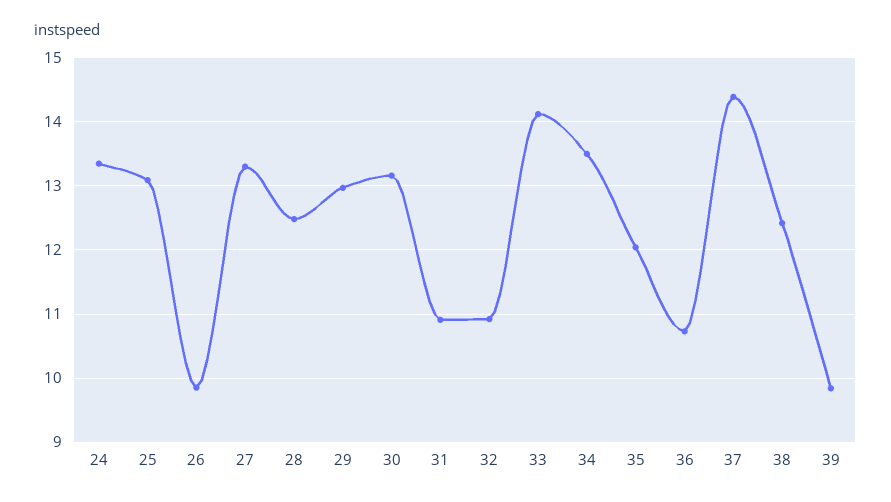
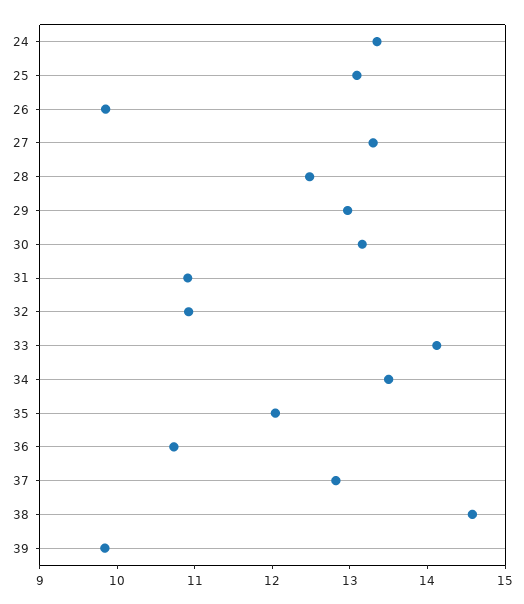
  {
    "24": 13.4,
    "25": 13.1,
    "26": 9.9,
    "27": 13.3,
    "28": 12.5,
    "29": 13,
    "30": 13.2,
    "31": 10.9,
    "32": 10.9,
    "33": 14.1,
    "34": 13.5,
    "35": 12,
    "36": 10.7,
-   "37": 14.4,
+   "37": 12.8,
-   "38": 12.4,
+   "38": 14.6,
    "39": 9.8
  }

